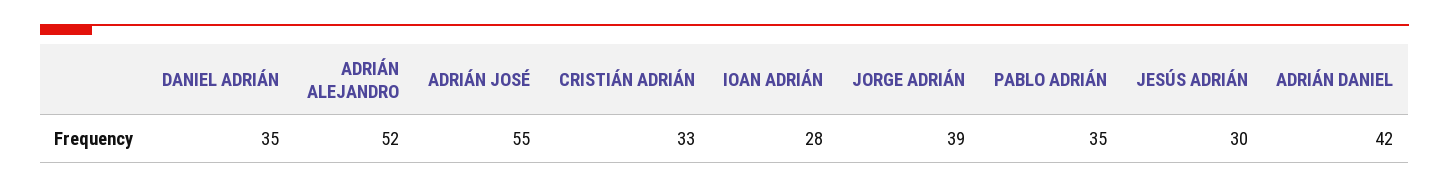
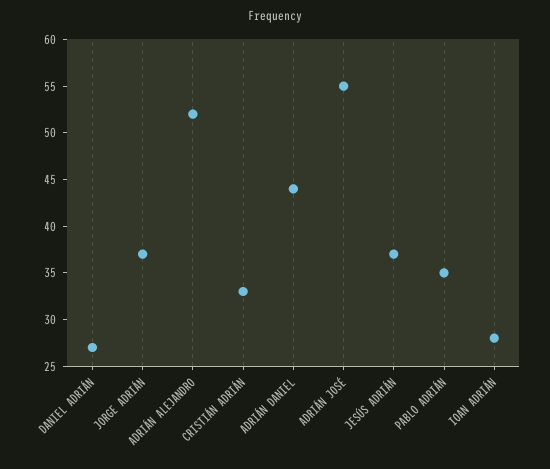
  {
-   "DANIEL ADRIÁN": 35,
+   "DANIEL ADRIÁN": 27,
    "ADRIÁN ALEJANDRO": 52,
    "ADRIÁN JOSÉ": 55,
    "CRISTIÁN ADRIÁN": 33,
    "IOAN ADRIÁN": 28,
-   "JORGE ADRIÁN": 39,
+   "JORGE ADRIÁN": 37,
    "PABLO ADRIÁN": 35,
-   "JESÚS ADRIÁN": 30,
+   "JESÚS ADRIÁN": 37,
-   "ADRIÁN DANIEL": 42
+   "ADRIÁN DANIEL": 44
  }

